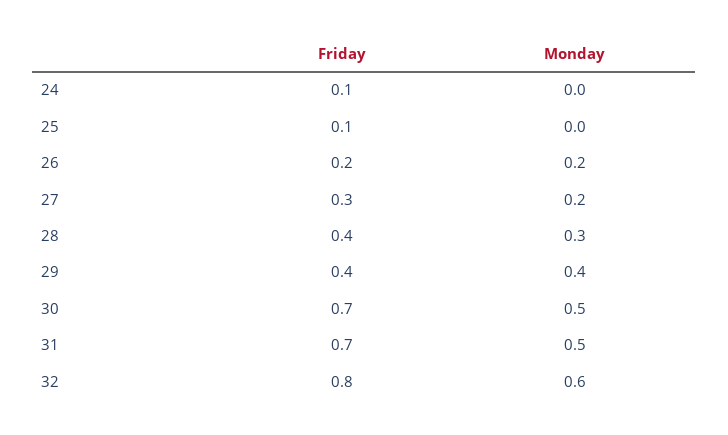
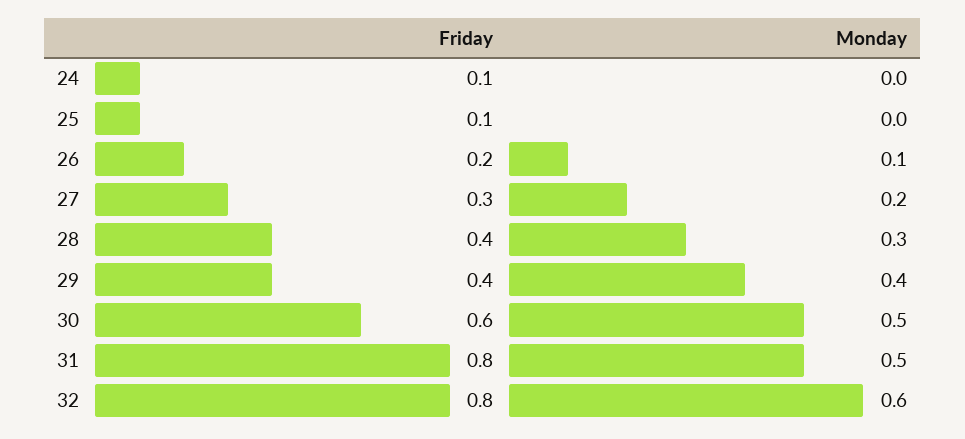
  {
    "Friday": {
      "24": 0.1,
      "25": 0.1,
      "26": 0.2,
      "27": 0.3,
      "28": 0.4,
      "29": 0.4,
-     "30": 0.7,
+     "30": 0.6,
-     "31": 0.7,
+     "31": 0.8,
      "32": 0.8
    },
    "Monday": {
      "24": 0,
      "25": 0,
-     "26": 0.2,
+     "26": 0.1,
      "27": 0.2,
      "28": 0.3,
      "29": 0.4,
      "30": 0.5,
      "31": 0.5,
      "32": 0.6
    }
  }

